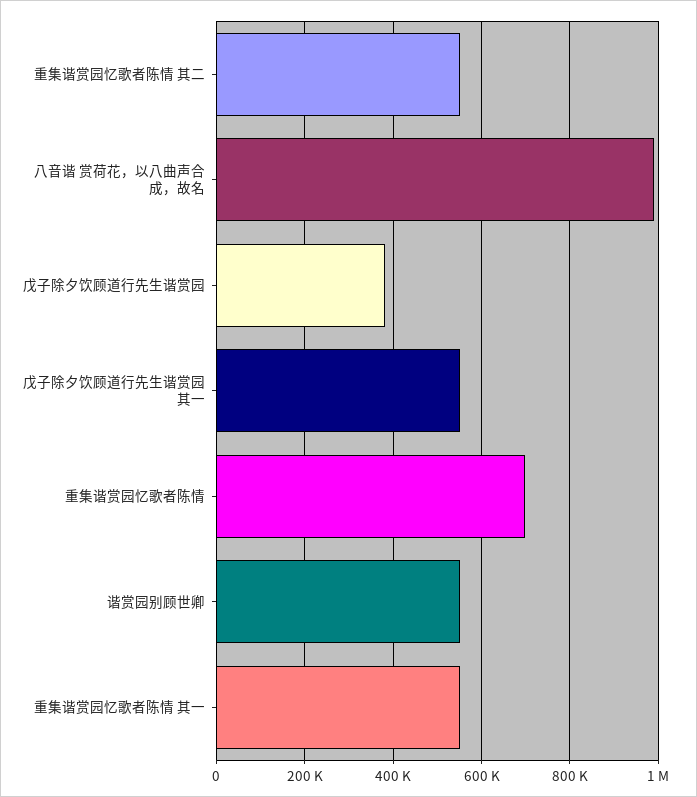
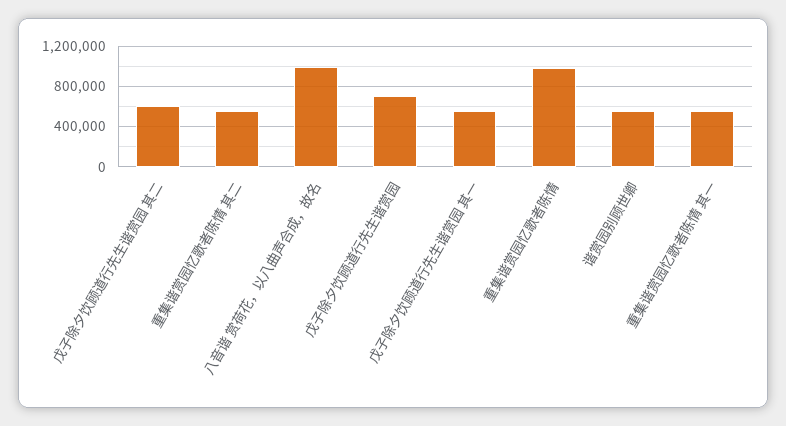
  {
    "重集谐赏园忆歌者陈情 其二": 560000,
    "八音谐 赏荷花，以八曲声合成，故名": 980000,
-   "戊子除夕饮顾道行先生谐赏园": 380000,
+   "戊子除夕饮顾道行先生谐赏园": 700000,
    "戊子除夕饮顾道行先生谐赏园 其一": 560000,
-   "重集谐赏园忆歌者陈情": 700000,
+   "重集谐赏园忆歌者陈情": 1000000,
    "谐赏园别顾世卿": 560000,
-   "重集谐赏园忆歌者陈情 其一": 560000
+   "重集谐赏园忆歌者陈情 其一": 560000,
+   "戊子除夕饮顾道行先生谐赏园 其二": 600000
  }

